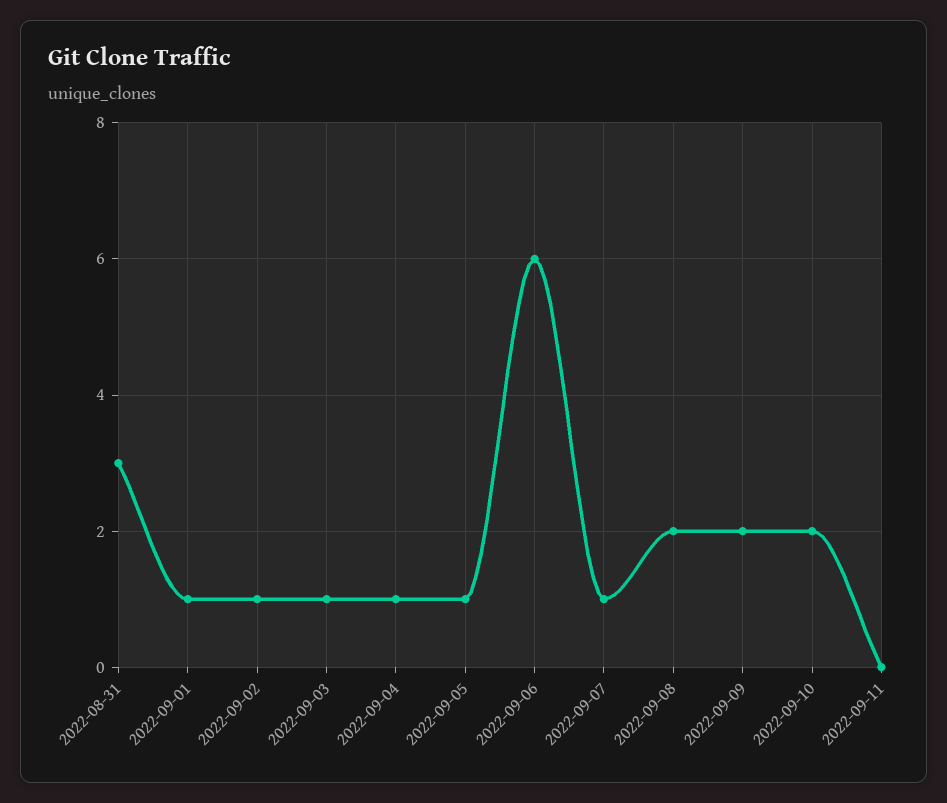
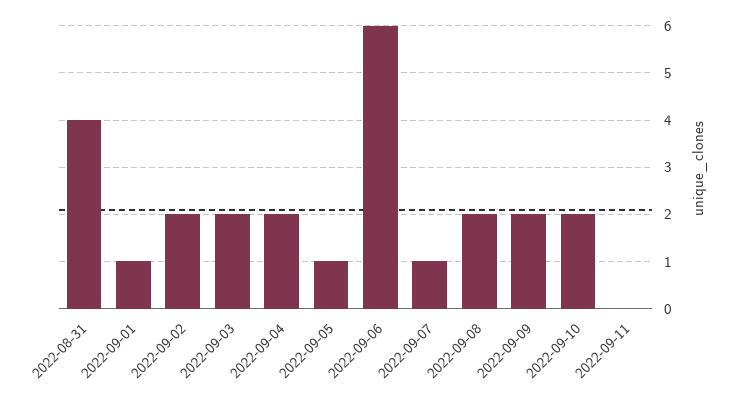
  {
-   "2022-08-31": 3,
+   "2022-08-31": 4,
    "2022-09-01": 1,
-   "2022-09-02": 1,
+   "2022-09-02": 2,
-   "2022-09-03": 1,
+   "2022-09-03": 2,
-   "2022-09-04": 1,
+   "2022-09-04": 2,
    "2022-09-05": 1,
    "2022-09-06": 6,
    "2022-09-07": 1,
    "2022-09-08": 2,
    "2022-09-09": 2,
    "2022-09-10": 2,
    "2022-09-11": 0
  }

